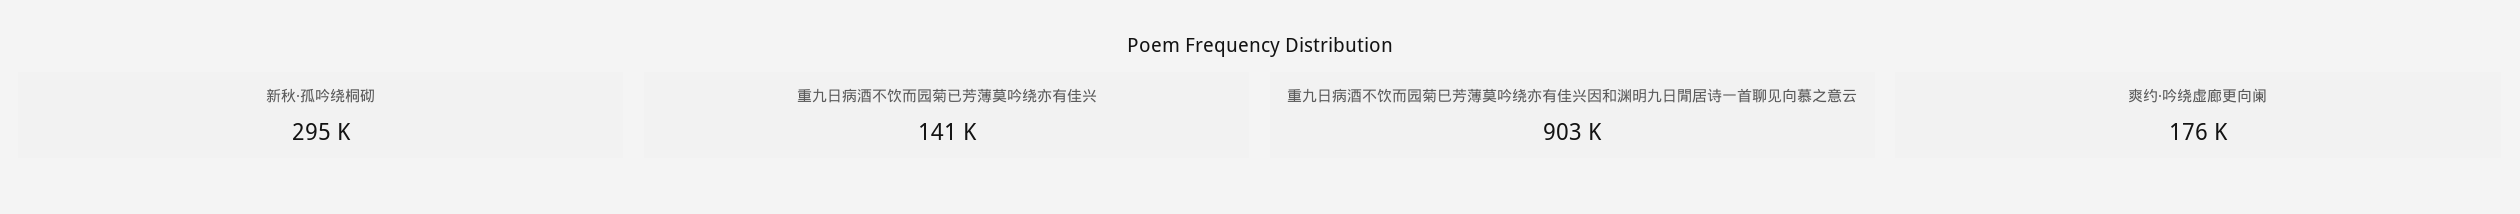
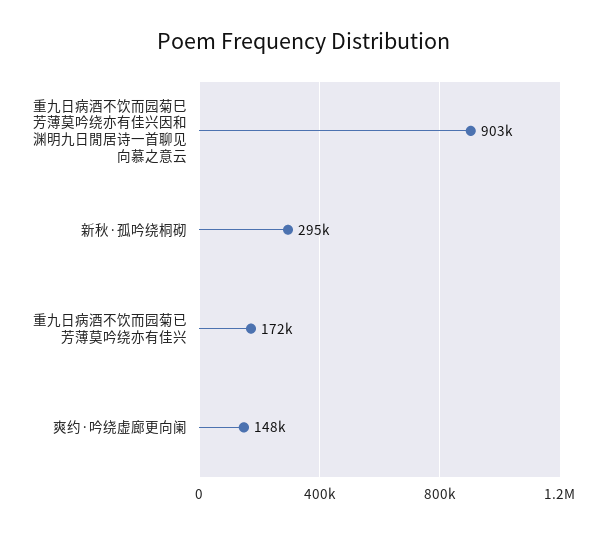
  {
    "新秋·孤吟绕桐砌": 295000,
-   "重九日病酒不饮而园菊已芳薄莫吟绕亦有佳兴": 141000,
+   "重九日病酒不饮而园菊已芳薄莫吟绕亦有佳兴": 172000,
    "重九日病酒不饮而园菊巳芳薄莫吟绕亦有佳兴因和渊明九日閒居诗一首聊见向慕之意云": 903000,
-   "爽约·吟绕虚廊更向阑": 176000
+   "爽约·吟绕虚廊更向阑": 148000
  }

